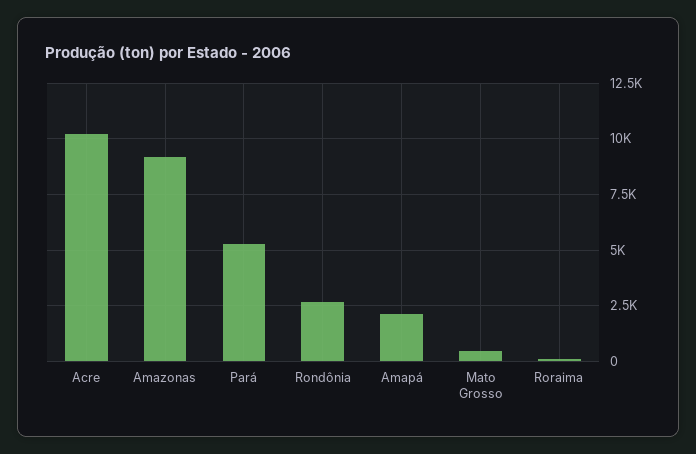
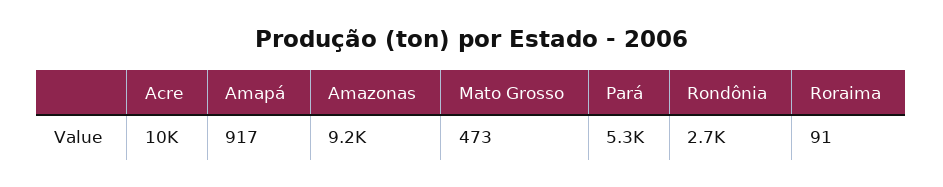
  {
    "Acre": 10000,
    "Amazonas": 9200,
    "Pará": 5300,
    "Rondônia": 2700,
-   "Amapá": 2000,
+   "Amapá": 917,
    "Mato Grosso": 473,
    "Roraima": 91
  }

